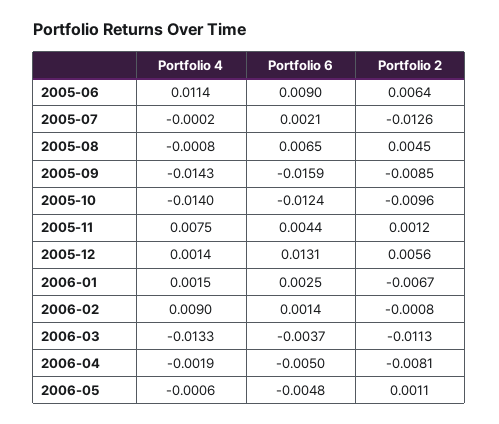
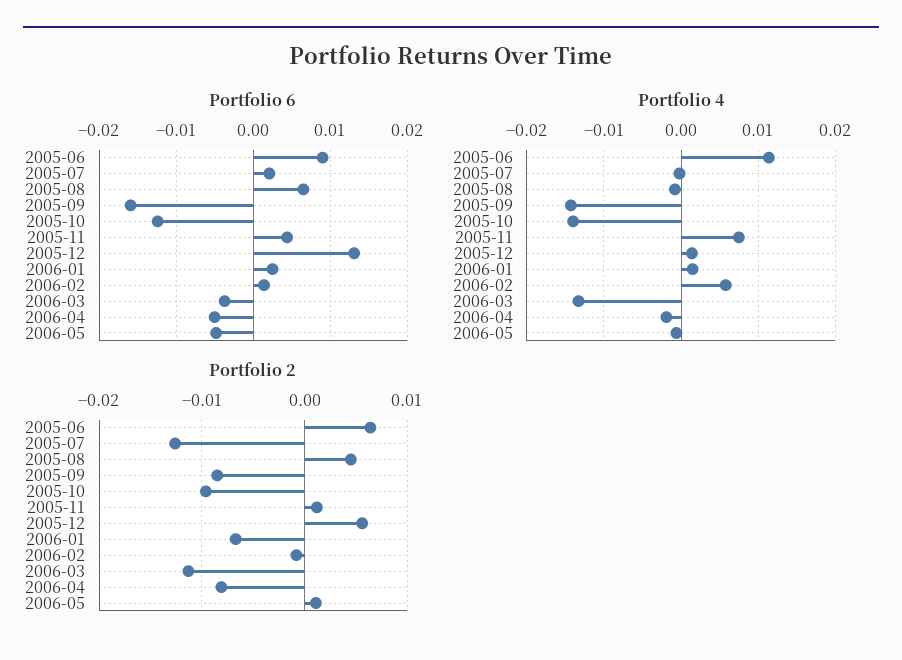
  {
    "Portfolio 4": {
      "2005-06": 0.0114,
      "2005-07": -0.0002,
      "2005-08": -0.0008,
      "2005-09": -0.0143,
      "2005-10": -0.014,
      "2005-11": 0.0075,
      "2005-12": 0.0014,
      "2006-01": 0.0015,
-     "2006-02": 0.009,
+     "2006-02": 0.006,
      "2006-03": -0.0133,
      "2006-04": -0.0019,
      "2006-05": -0.0006
    },
    "Portfolio 6": {
      "2005-06": 0.009,
      "2005-07": 0.0021,
      "2005-08": 0.0065,
      "2005-09": -0.0159,
      "2005-10": -0.0124,
      "2005-11": 0.0044,
      "2005-12": 0.0131,
      "2006-01": 0.0025,
      "2006-02": 0.0014,
      "2006-03": -0.0037,
      "2006-04": -0.005,
      "2006-05": -0.0048
    },
    "Portfolio 2": {
      "2005-06": 0.0064,
      "2005-07": -0.0126,
      "2005-08": 0.0045,
      "2005-09": -0.0085,
      "2005-10": -0.0096,
      "2005-11": 0.0012,
      "2005-12": 0.0056,
      "2006-01": -0.0067,
      "2006-02": -0.0008,
      "2006-03": -0.0113,
      "2006-04": -0.0081,
      "2006-05": 0.0011
    }
  }

